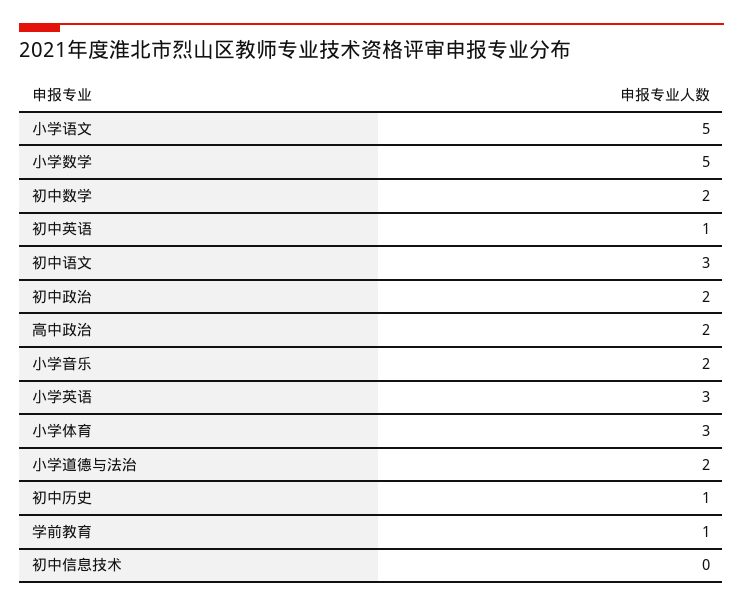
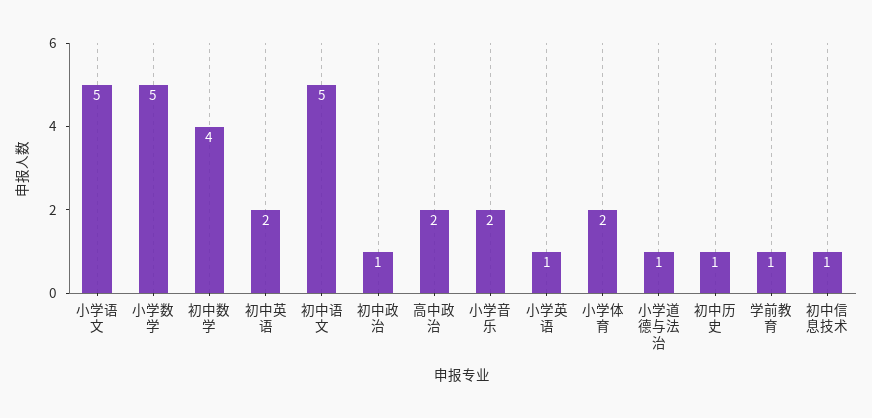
  {
    "小学语文": 5,
    "小学数学": 5,
-   "初中数学": 2,
+   "初中数学": 4,
-   "初中英语": 1,
+   "初中英语": 2,
-   "初中语文": 3,
+   "初中语文": 5,
-   "初中政治": 2,
+   "初中政治": 1,
    "高中政治": 2,
    "小学音乐": 2,
-   "小学英语": 3,
+   "小学英语": 1,
-   "小学体育": 3,
+   "小学体育": 2,
-   "小学道德与法治": 2,
+   "小学道德与法治": 1,
    "初中历史": 1,
    "学前教育": 1,
-   "初中信息技术": 0
+   "初中信息技术": 1
  }

